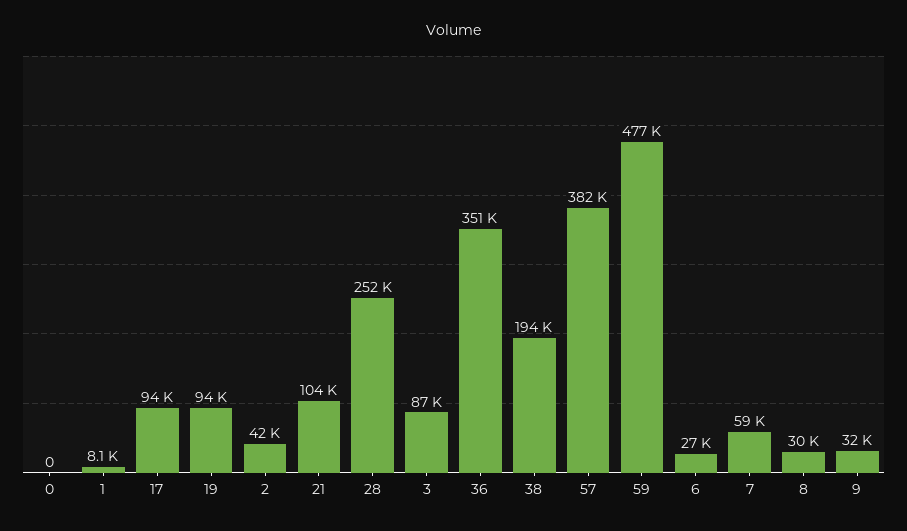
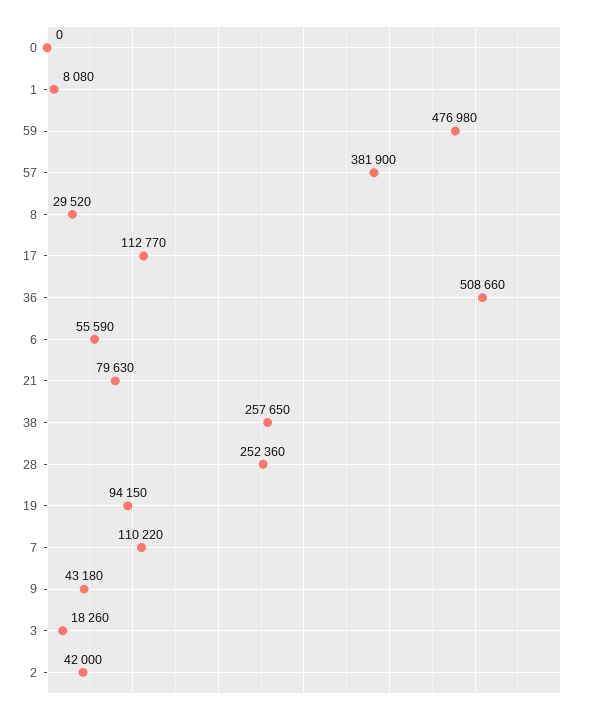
  {
    "0": 0,
    "1": 8080,
-   "17": 94000,
+   "17": 112770,
    "19": 94150,
    "2": 42000,
-   "21": 104000,
+   "21": 79630,
    "28": 252360,
-   "3": 87000,
+   "3": 18260,
-   "36": 351000,
+   "36": 508660,
-   "38": 194000,
+   "38": 257650,
    "57": 381900,
    "59": 476980,
-   "6": 27000,
+   "6": 55590,
-   "7": 59000,
+   "7": 110220,
    "8": 29520,
-   "9": 32000
+   "9": 43180
  }

